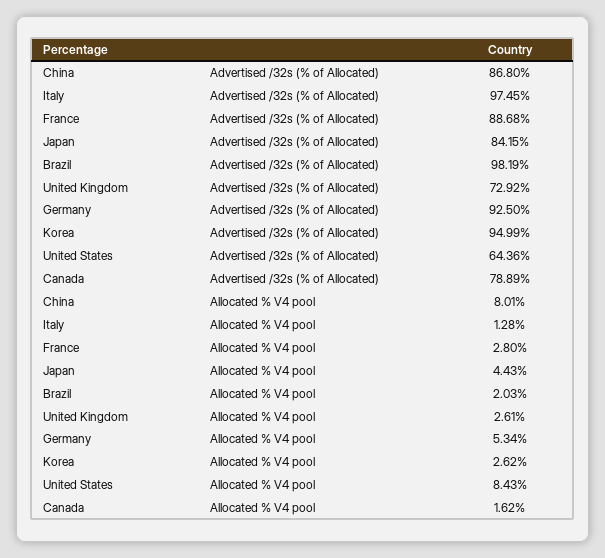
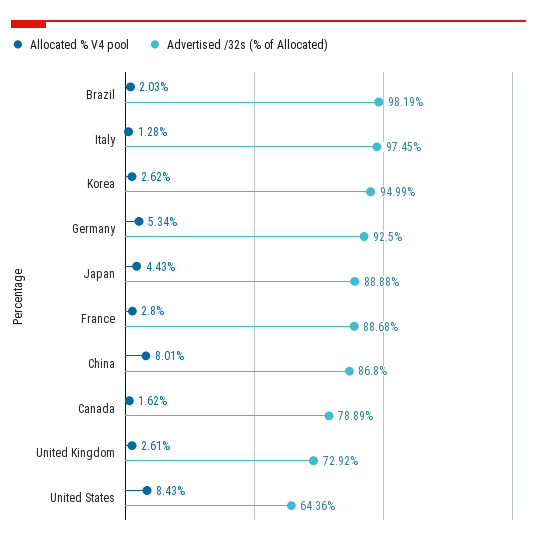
  {
    "Advertised /32s (% of Allocated)": {
      "China": 86.8,
      "Italy": 97.45,
      "France": 88.68,
-     "Japan": 84.15,
+     "Japan": 88.88,
      "Brazil": 98.19,
      "United Kingdom": 72.92,
      "Germany": 92.5,
      "Korea": 94.99,
      "United States": 64.36,
      "Canada": 78.89
    },
    "Allocated % V4 pool": {
      "China": 8.01,
      "Italy": 1.28,
      "France": 2.8,
      "Japan": 4.43,
      "Brazil": 2.03,
      "United Kingdom": 2.61,
      "Germany": 5.34,
      "Korea": 2.62,
      "United States": 8.43,
      "Canada": 1.62
    }
  }

